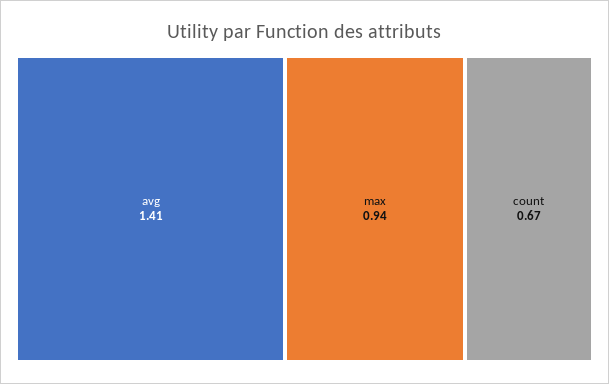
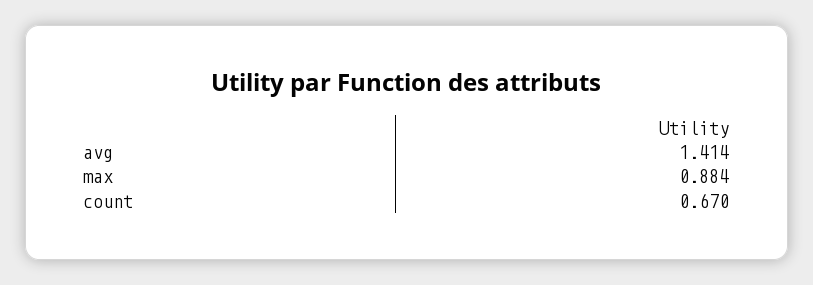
  {
    "avg": 1.414,
-   "max": 0.94,
+   "max": 0.884,
    "count": 0.67
  }

